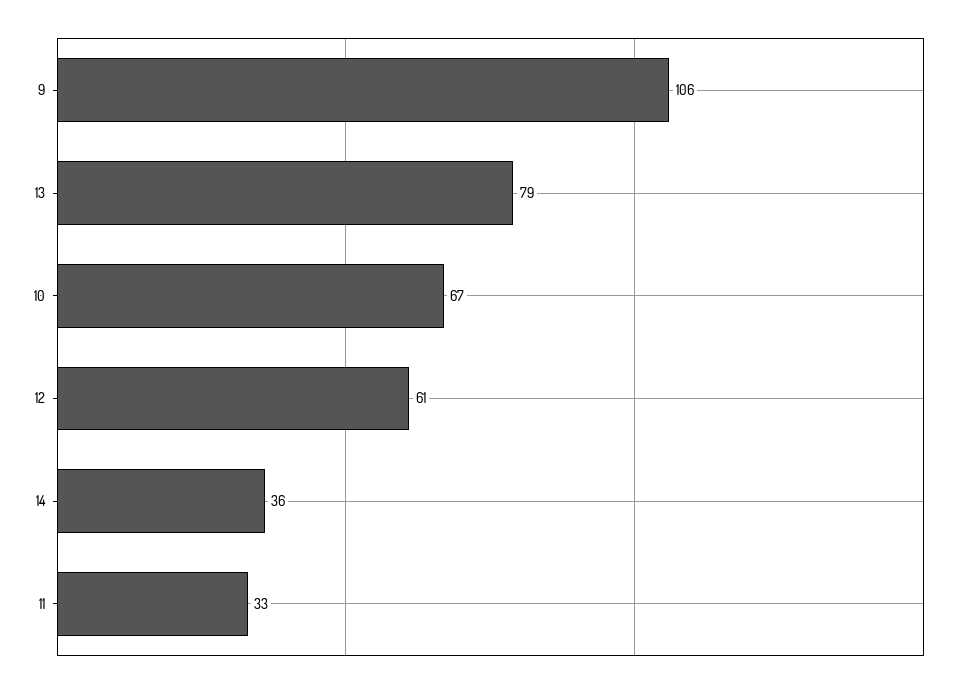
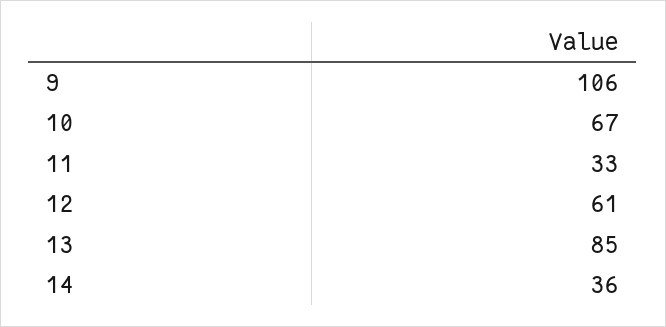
  {
    "9": 106,
-   "13": 79,
+   "13": 85,
    "10": 67,
    "12": 61,
    "14": 36,
    "11": 33
  }

